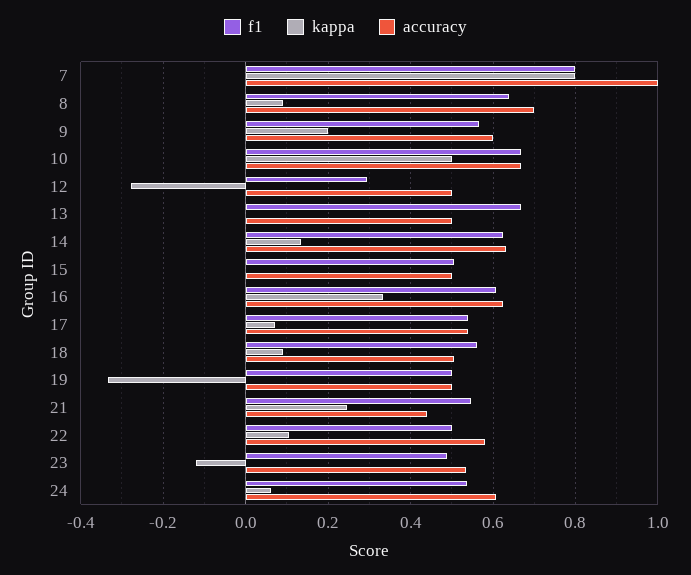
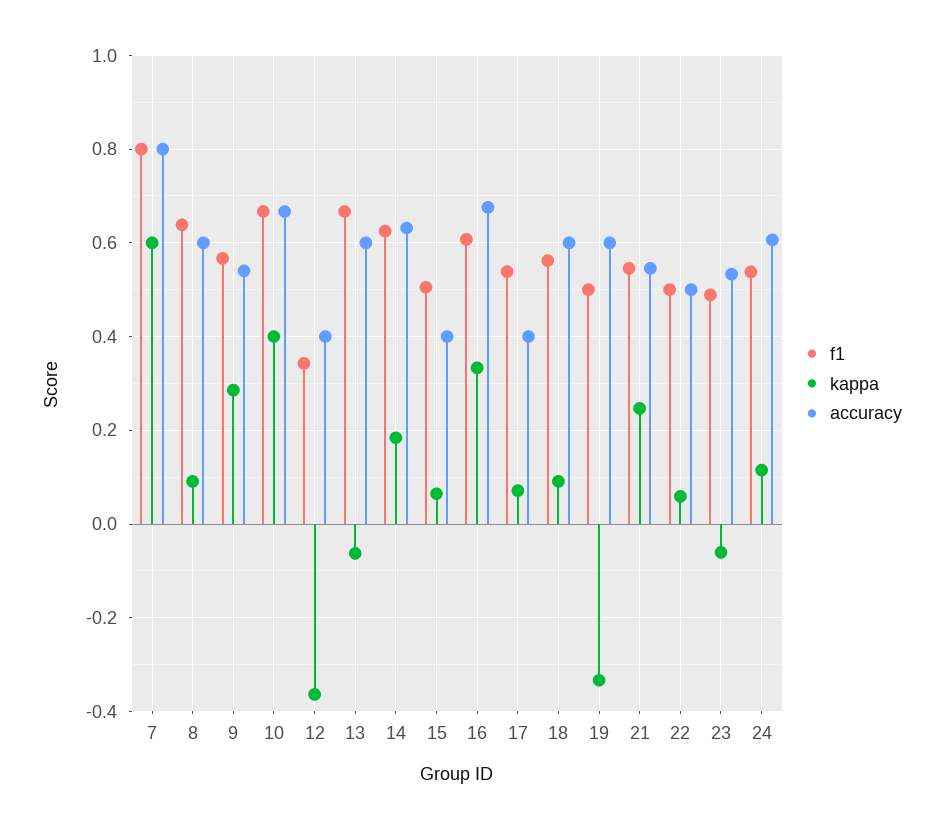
  {
    "f1": {
      "7": 0.8,
      "8": 0.64,
      "9": 0.56,
      "10": 0.66,
-     "12": 0.3,
+     "12": 0.34,
      "13": 0.66,
      "14": 0.62,
      "15": 0.5,
      "16": 0.6,
      "17": 0.54,
      "18": 0.56,
      "19": 0.5,
      "21": 0.54,
      "22": 0.5,
      "23": 0.48,
      "24": 0.54
    },
    "kappa": {
-     "7": 0.8,
+     "7": 0.6,
      "8": 0.1,
-     "9": 0.2,
+     "9": 0.28,
-     "10": 0.5,
+     "10": 0.4,
-     "12": -0.28,
+     "12": -0.36,
-     "13": 0,
+     "13": -0.06,
-     "14": 0.14,
+     "14": 0.18,
-     "15": 0,
+     "15": 0.06,
      "16": 0.34,
      "17": 0.08,
      "18": 0.1,
      "19": -0.34,
      "21": 0.24,
-     "22": 0.1,
+     "22": 0.06,
-     "23": -0.12,
+     "23": -0.06,
-     "24": 0.06
+     "24": 0.12
    },
    "accuracy": {
-     "7": 1,
+     "7": 0.8,
-     "8": 0.7,
+     "8": 0.6,
-     "9": 0.6,
+     "9": 0.54,
      "10": 0.66,
-     "12": 0.5,
+     "12": 0.4,
-     "13": 0.5,
+     "13": 0.6,
      "14": 0.64,
-     "15": 0.5,
+     "15": 0.4,
-     "16": 0.62,
+     "16": 0.68,
-     "17": 0.54,
+     "17": 0.4,
-     "18": 0.5,
+     "18": 0.6,
-     "19": 0.5,
+     "19": 0.6,
-     "21": 0.44,
+     "21": 0.54,
-     "22": 0.58,
+     "22": 0.5,
      "23": 0.54,
      "24": 0.6
    }
  }

